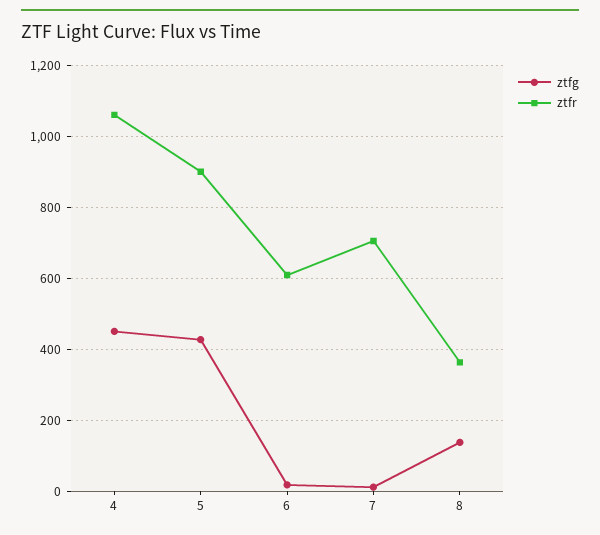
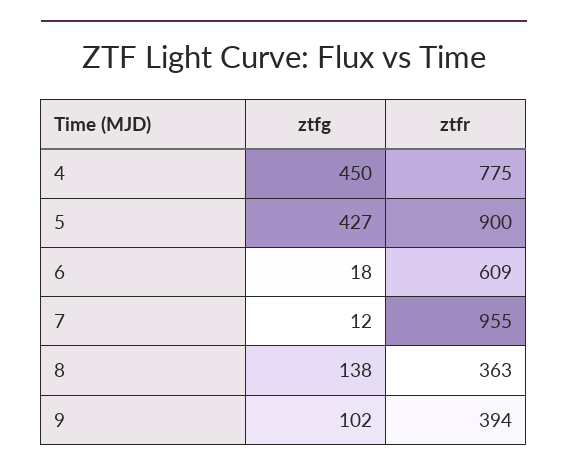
  {
    "ztfg": {
      "4": 450,
      "5": 427,
      "6": 18,
      "7": 12,
-     "8": 138
+     "8": 138,
+     "9": 102
    },
    "ztfr": {
-     "4": 1060,
+     "4": 775,
      "5": 900,
      "6": 609,
-     "7": 700,
+     "7": 955,
-     "8": 363
+     "8": 363,
+     "9": 394
    }
  }

